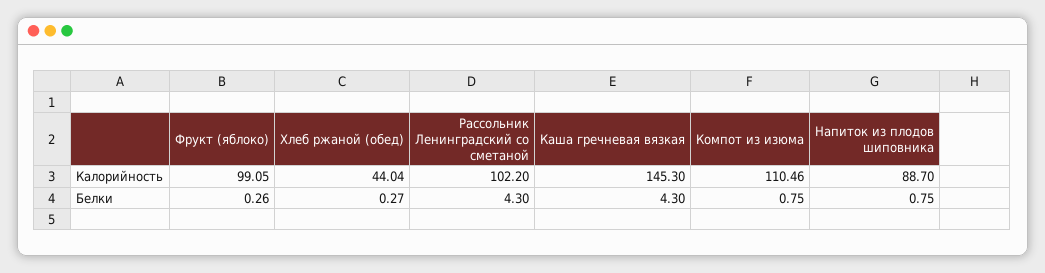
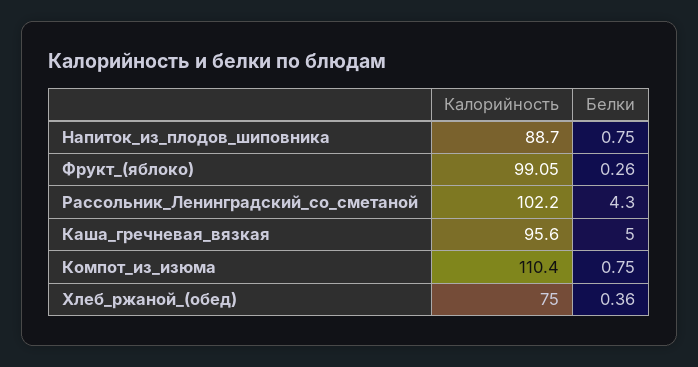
  {
    "Фрукт (яблоко)": {
      "Калорийность": 99.05,
      "Белки": 0.26
    },
    "Хлеб ржаной (обед)": {
-     "Калорийность": 44.04,
+     "Калорийность": 75,
-     "Белки": 0.27
+     "Белки": 0.36
    },
    "Рассольник Ленинградский со сметаной": {
      "Калорийность": 102.2,
      "Белки": 4.3
    },
    "Каша гречневая вязкая": {
-     "Калорийность": 145.3,
+     "Калорийность": 95.6,
-     "Белки": 4.3
+     "Белки": 5
    },
    "Компот из изюма": {
-     "Калорийность": 110.46,
+     "Калорийность": 110.4,
      "Белки": 0.75
    },
    "Напиток из плодов шиповника": {
      "Калорийность": 88.7,
      "Белки": 0.75
    }
  }

